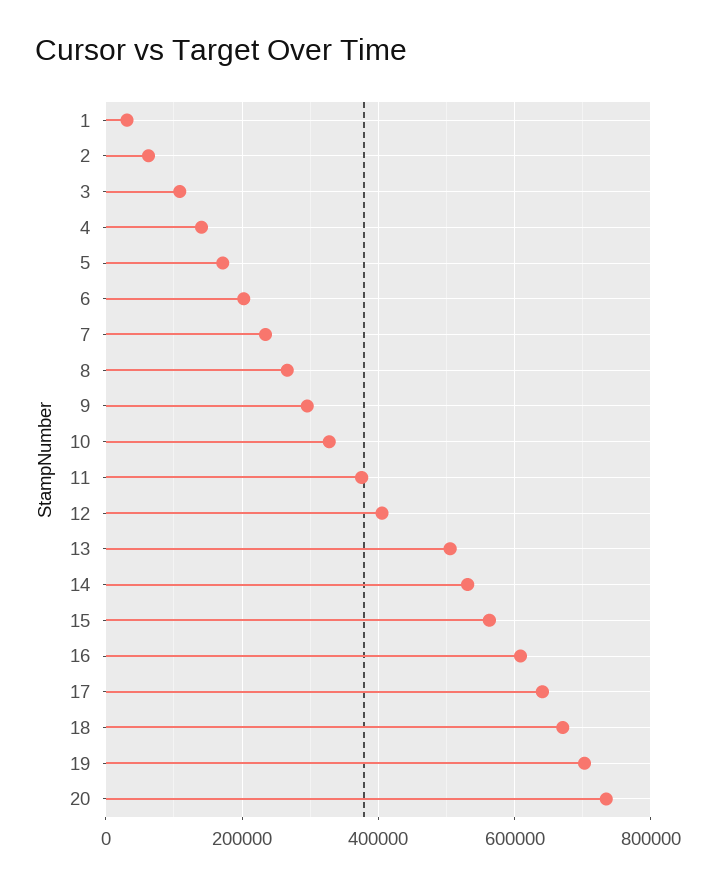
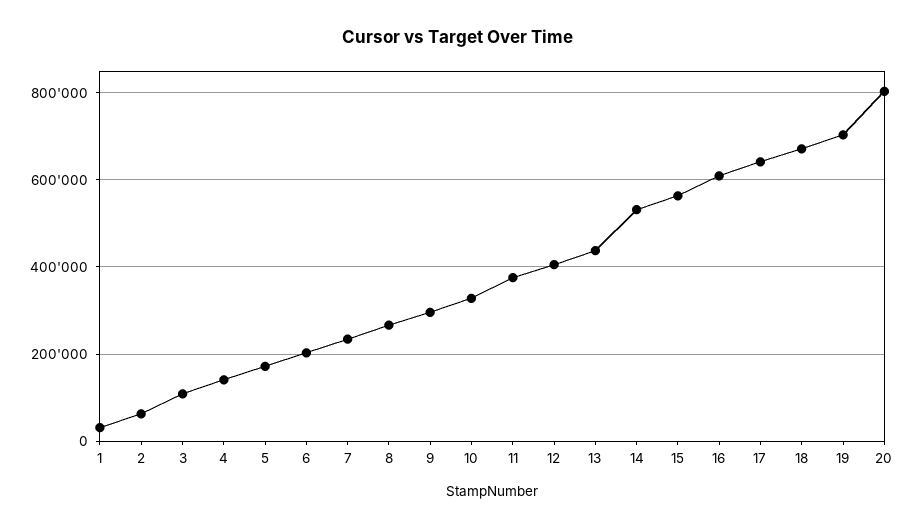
  {
    "1": 40000,
    "2": 60000,
    "3": 100000,
    "4": 140000,
    "5": 180000,
    "6": 200000,
    "7": 240000,
    "8": 260000,
    "9": 300000,
    "10": 320000,
    "11": 380000,
    "12": 400000,
-   "13": 500000,
+   "13": 440000,
    "14": 540000,
    "15": 560000,
    "16": 600000,
    "17": 640000,
    "18": 680000,
    "19": 700000,
-   "20": 740000
+   "20": 800000
  }

